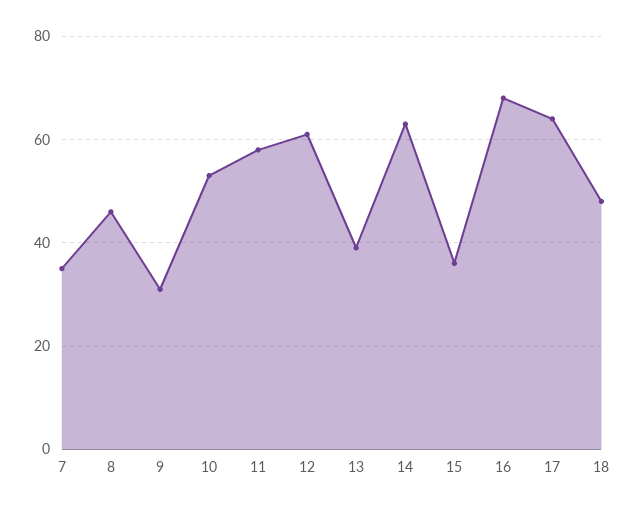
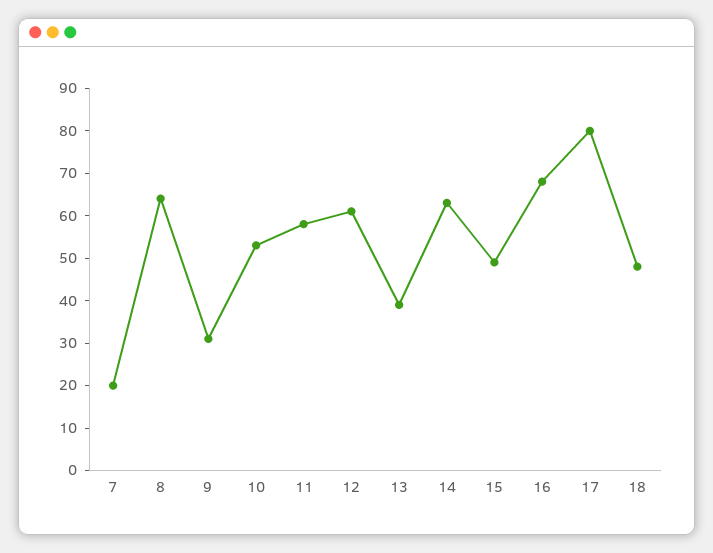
  {
-   "7": 35,
+   "7": 20,
-   "8": 45,
+   "8": 65,
    "9": 30,
    "10": 55,
    "11": 60,
    "12": 60,
    "13": 40,
    "14": 65,
-   "15": 35,
+   "15": 50,
    "16": 70,
-   "17": 65,
+   "17": 80,
    "18": 50
  }

